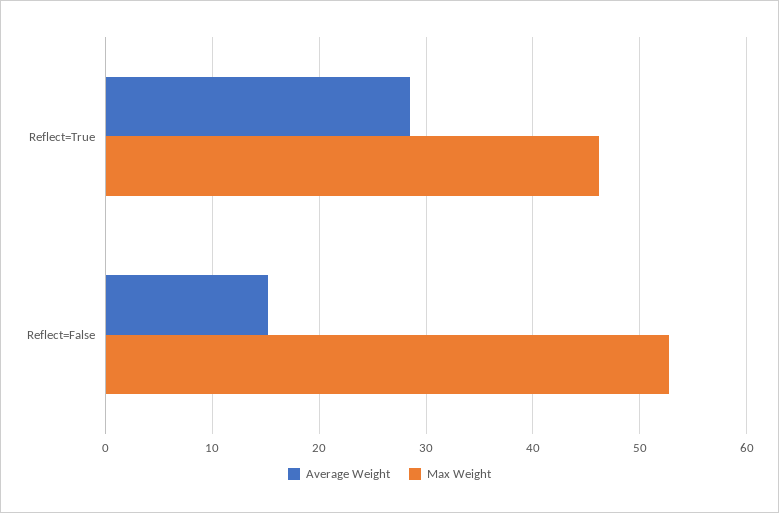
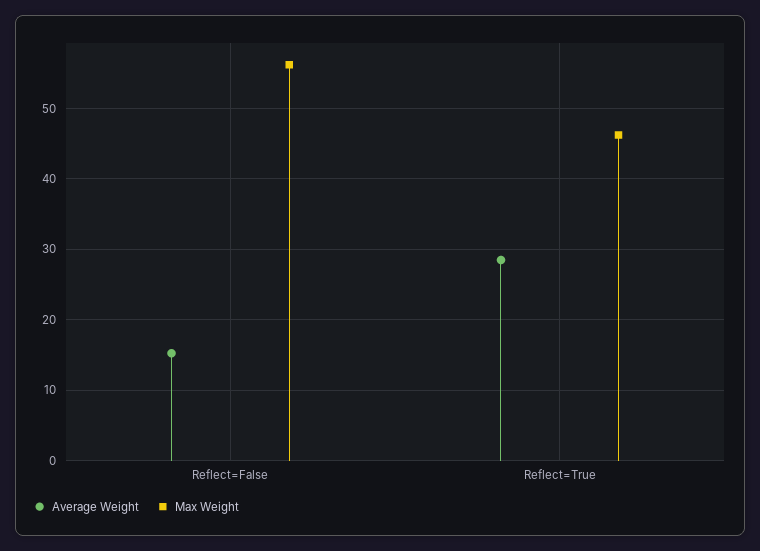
  {
    "Average Weight": {
      "Reflect=True": 28,
      "Reflect=False": 15
    },
    "Max Weight": {
      "Reflect=True": 46,
-     "Reflect=False": 53
+     "Reflect=False": 56
    }
  }

